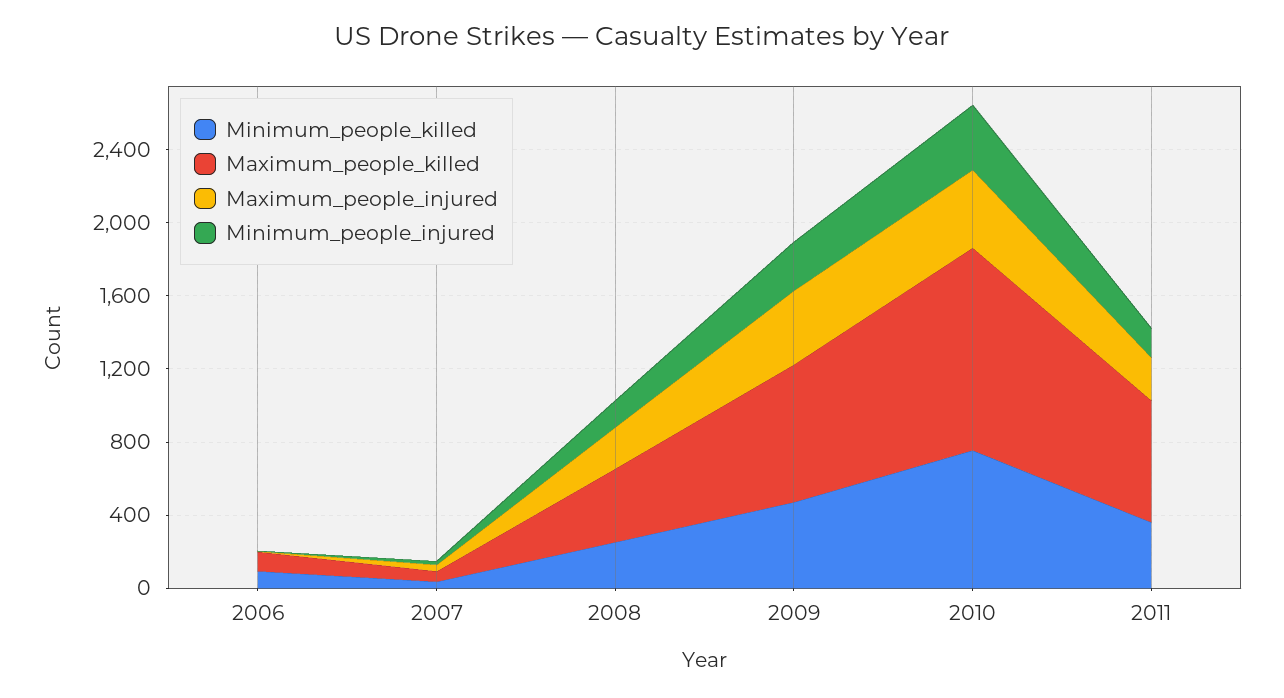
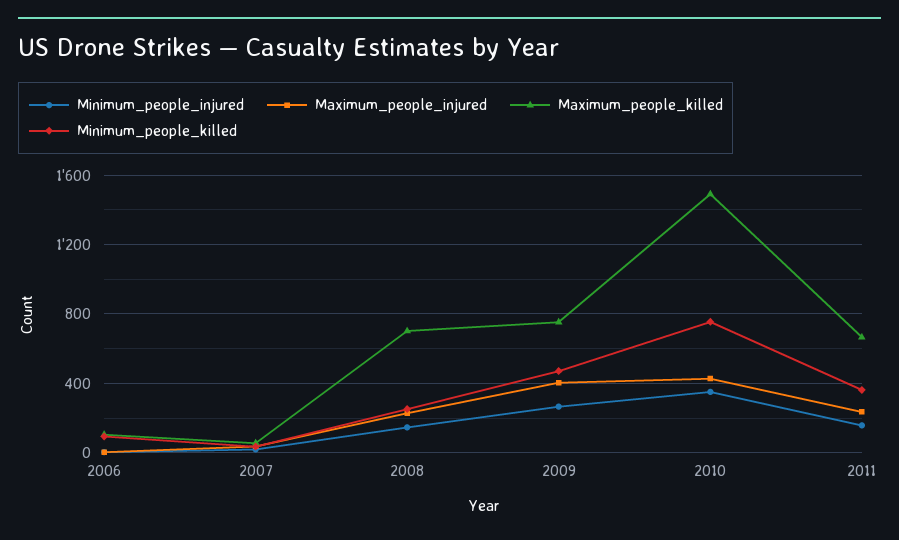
  {
    "Minimum_people_killed": {
      "2006": 100,
      "2007": 50,
      "2008": 250,
      "2009": 450,
      "2010": 750,
      "2011": 350
    },
    "Maximum_people_killed": {
      "2006": 100,
      "2007": 50,
-     "2008": 400,
+     "2008": 700,
      "2009": 750,
-     "2010": 1100,
+     "2010": 1500,
      "2011": 650
    },
    "Maximum_people_injured": {
      "2006": 0,
      "2007": 50,
      "2008": 250,
      "2009": 400,
      "2010": 450,
      "2011": 250
    },
    "Minimum_people_injured": {
      "2006": 0,
      "2007": 0,
      "2008": 150,
      "2009": 250,
      "2010": 350,
      "2011": 150
    }
  }

